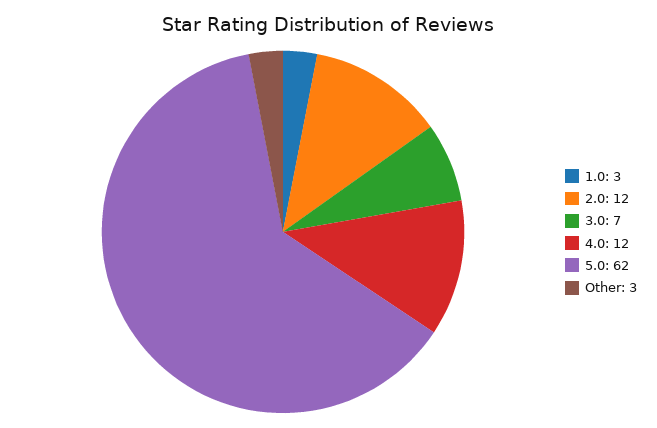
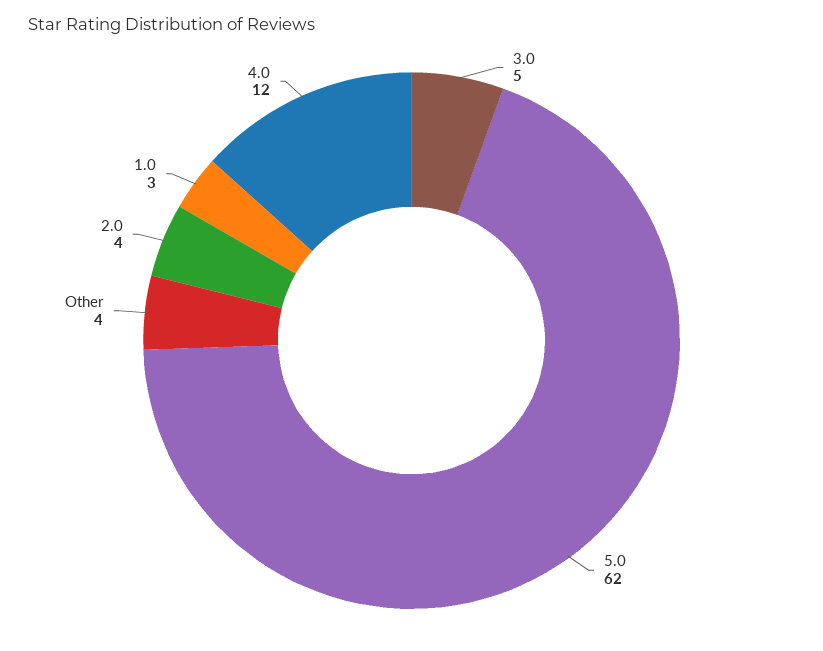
  {
    "1.0": 3,
-   "2.0": 12,
+   "2.0": 4,
-   "3.0": 7,
+   "3.0": 5,
    "4.0": 12,
    "5.0": 62,
-   "Other": 3
+   "Other": 4
  }

